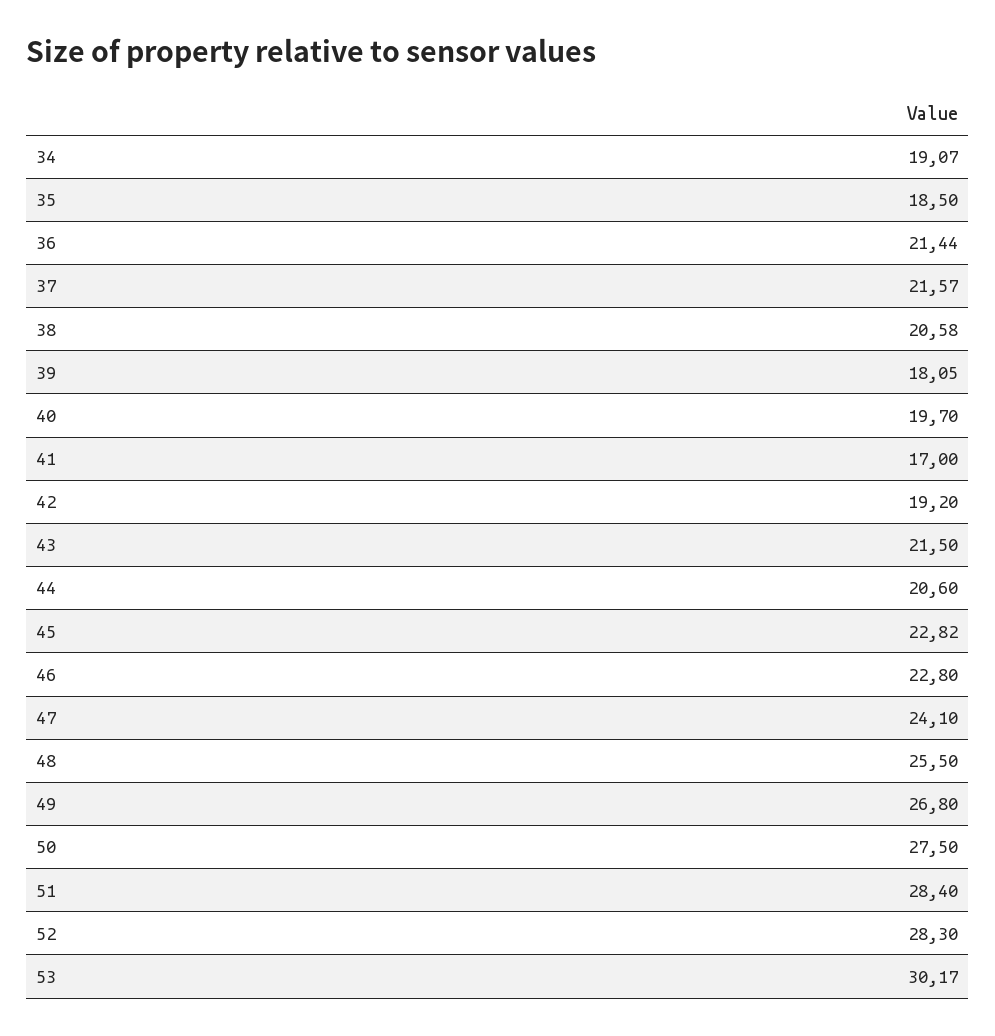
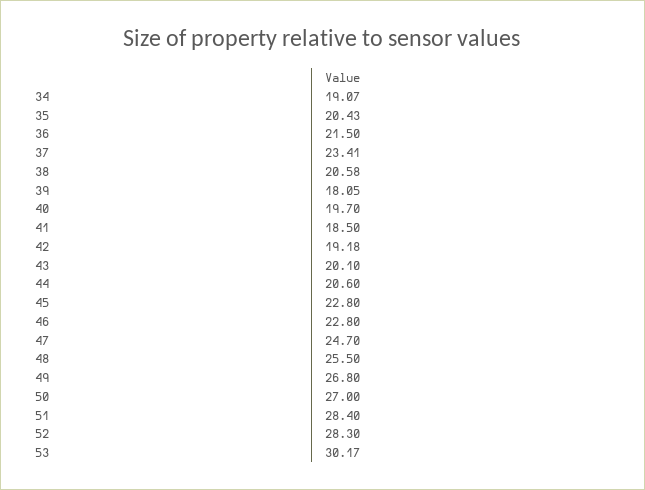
  {
    "34": 19.07,
-   "35": 18.5,
+   "35": 20.43,
-   "36": 21.44,
+   "36": 21.5,
-   "37": 21.57,
+   "37": 23.41,
    "38": 20.58,
    "39": 18.05,
    "40": 19.7,
-   "41": 17,
+   "41": 18.5,
-   "42": 19.2,
+   "42": 19.18,
-   "43": 21.5,
+   "43": 20.1,
    "44": 20.6,
-   "45": 22.82,
+   "45": 22.8,
    "46": 22.8,
-   "47": 24.1,
+   "47": 24.7,
    "48": 25.5,
    "49": 26.8,
-   "50": 27.5,
+   "50": 27,
    "51": 28.4,
    "52": 28.3,
    "53": 30.17
  }

